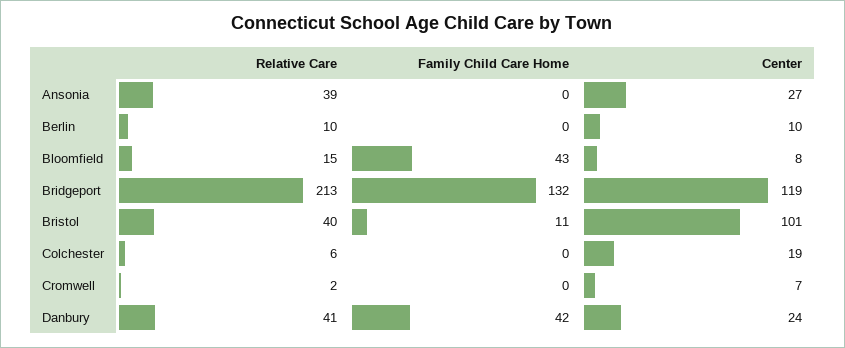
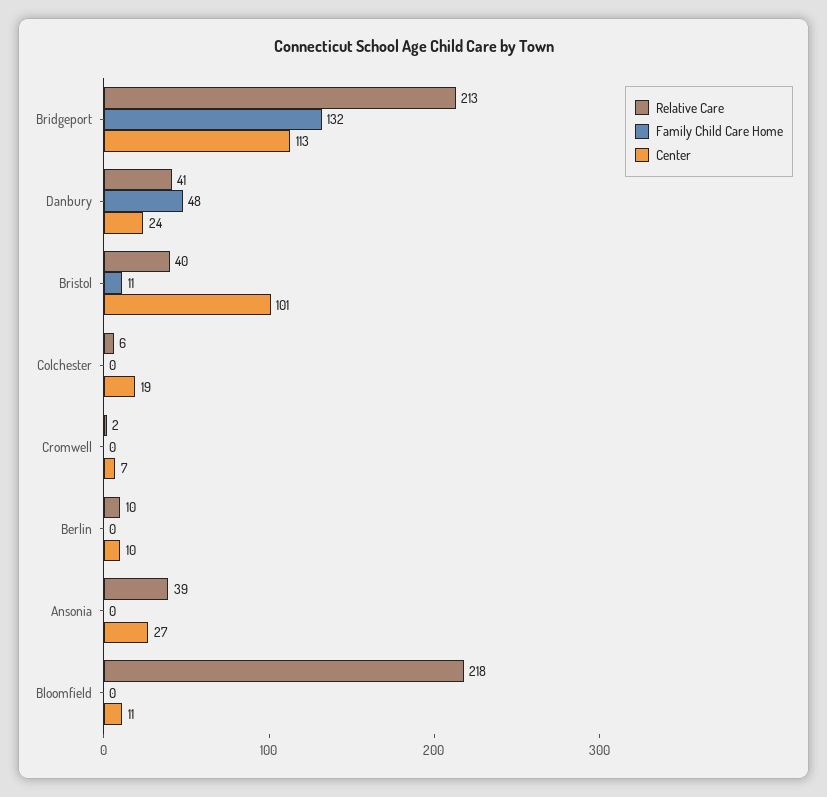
  {
    "Relative Care": {
      "Ansonia": 39,
      "Berlin": 10,
-     "Bloomfield": 15,
+     "Bloomfield": 218,
      "Bridgeport": 213,
      "Bristol": 40,
      "Colchester": 6,
      "Cromwell": 2,
      "Danbury": 41
    },
    "Family Child Care Home": {
      "Ansonia": 0,
      "Berlin": 0,
-     "Bloomfield": 43,
+     "Bloomfield": 0,
      "Bridgeport": 132,
      "Bristol": 11,
      "Colchester": 0,
      "Cromwell": 0,
-     "Danbury": 42
+     "Danbury": 48
    },
    "Center": {
      "Ansonia": 27,
      "Berlin": 10,
-     "Bloomfield": 8,
+     "Bloomfield": 11,
-     "Bridgeport": 119,
+     "Bridgeport": 113,
      "Bristol": 101,
      "Colchester": 19,
      "Cromwell": 7,
      "Danbury": 24
    }
  }

